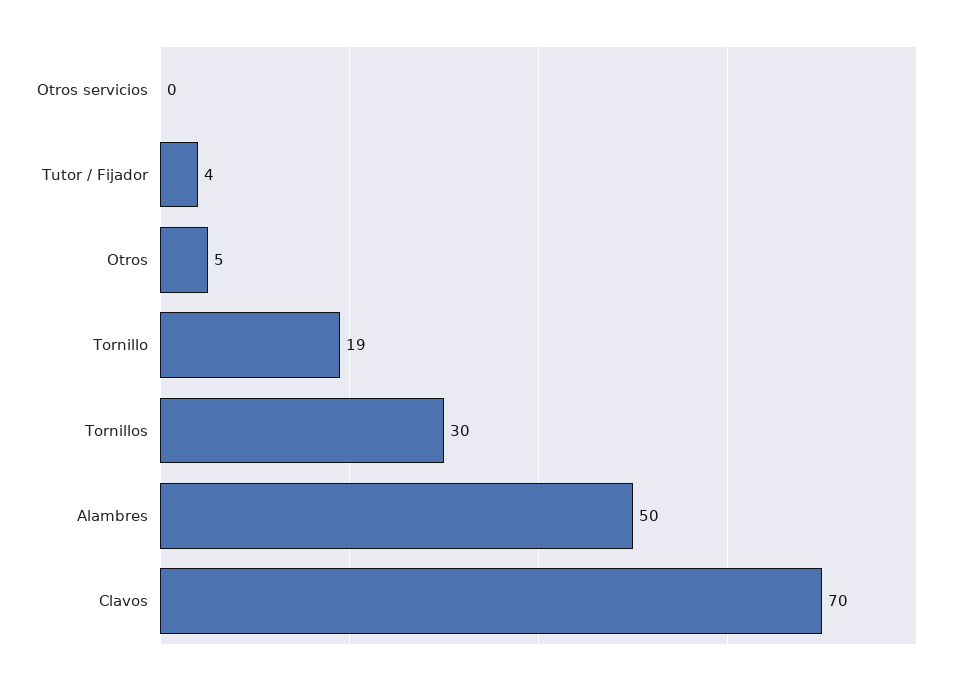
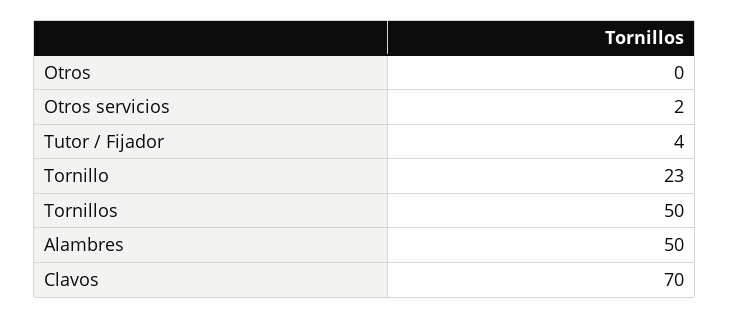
  {
-   "Otros servicios": 0,
+   "Otros servicios": 2,
    "Tutor / Fijador": 4,
-   "Otros": 5,
+   "Otros": 0,
-   "Tornillo": 19,
+   "Tornillo": 23,
-   "Tornillos": 30,
+   "Tornillos": 50,
    "Alambres": 50,
    "Clavos": 70
  }

